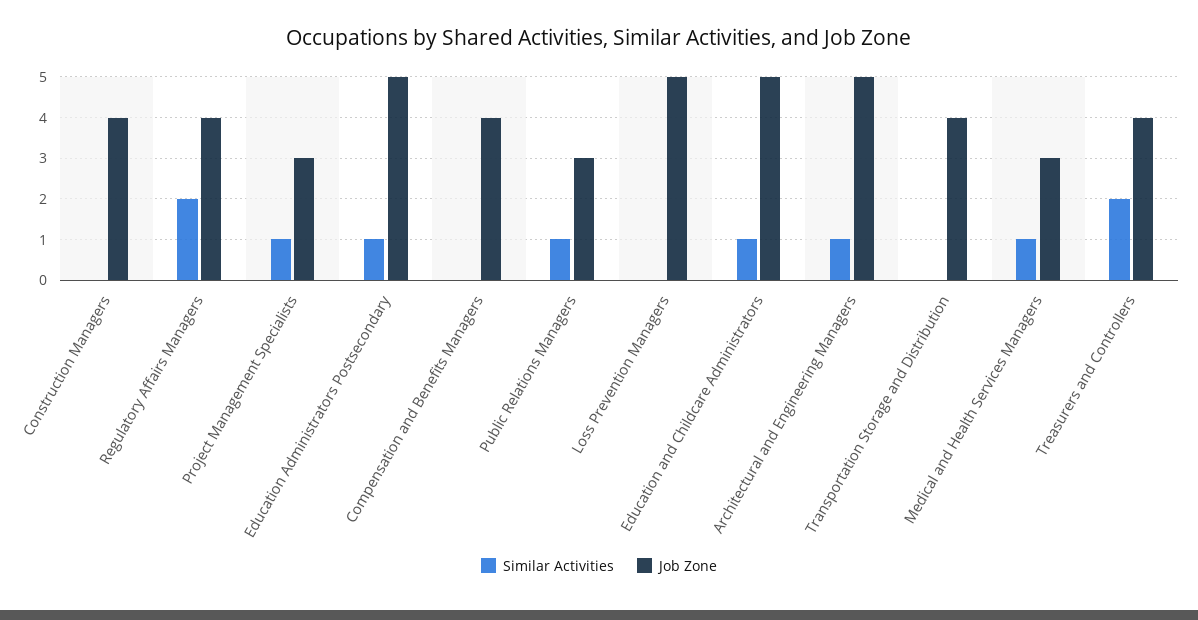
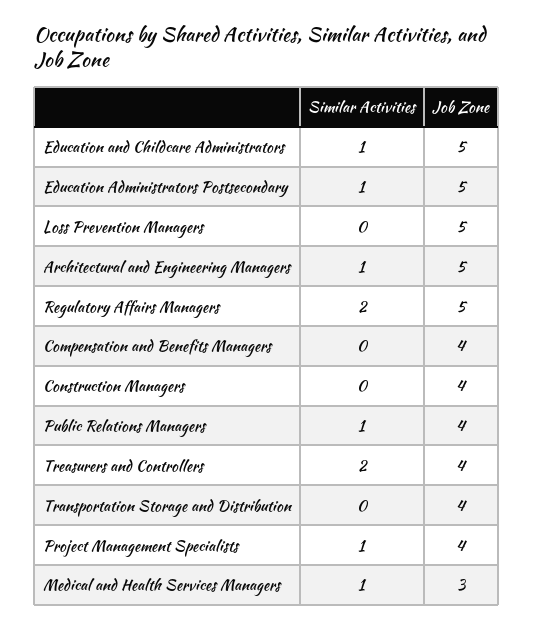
  {
    "Similar Activities": {
      "Construction Managers": 0,
      "Regulatory Affairs Managers": 2,
      "Project Management Specialists": 1,
      "Education Administrators Postsecondary": 1,
      "Compensation and Benefits Managers": 0,
      "Public Relations Managers": 1,
      "Loss Prevention Managers": 0,
      "Education and Childcare Administrators": 1,
      "Architectural and Engineering Managers": 1,
      "Transportation Storage and Distribution": 0,
      "Medical and Health Services Managers": 1,
      "Treasurers and Controllers": 2
    },
    "Job Zone": {
      "Construction Managers": 4,
-     "Regulatory Affairs Managers": 4,
+     "Regulatory Affairs Managers": 5,
-     "Project Management Specialists": 3,
+     "Project Management Specialists": 4,
      "Education Administrators Postsecondary": 5,
      "Compensation and Benefits Managers": 4,
-     "Public Relations Managers": 3,
+     "Public Relations Managers": 4,
      "Loss Prevention Managers": 5,
      "Education and Childcare Administrators": 5,
      "Architectural and Engineering Managers": 5,
      "Transportation Storage and Distribution": 4,
      "Medical and Health Services Managers": 3,
      "Treasurers and Controllers": 4
    }
  }

